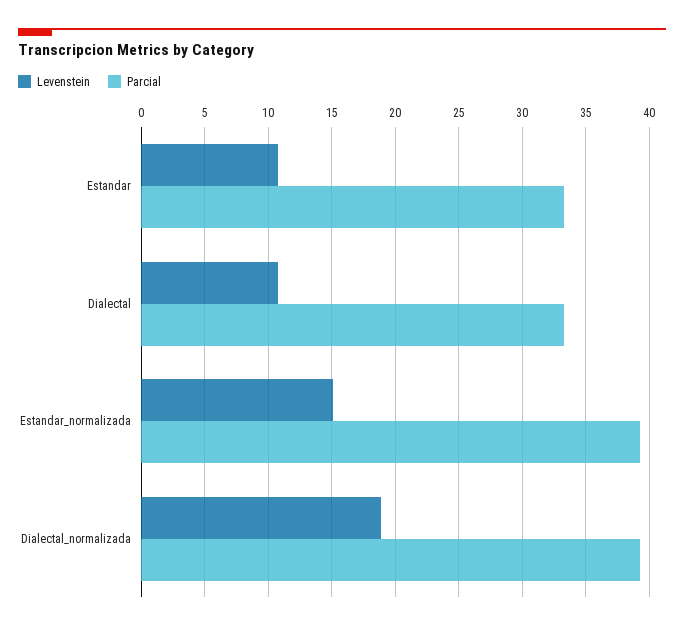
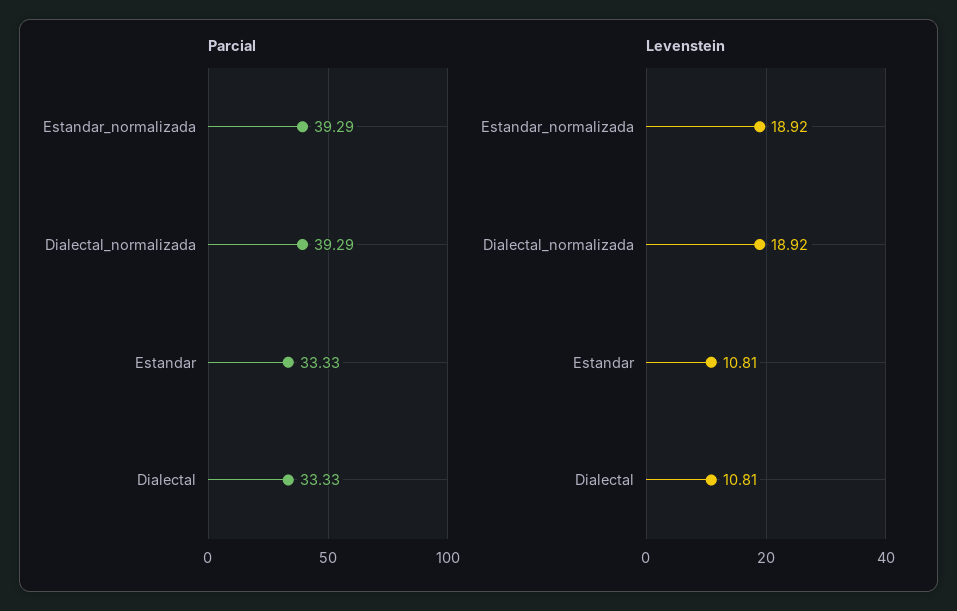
  {
    "Levenstein": {
      "Estandar": 10.81,
      "Dialectal": 10.81,
-     "Estandar_normalizada": 15,
+     "Estandar_normalizada": 18.92,
      "Dialectal_normalizada": 18.92
    },
    "Parcial": {
      "Estandar": 33.33,
      "Dialectal": 33.33,
      "Estandar_normalizada": 39.29,
      "Dialectal_normalizada": 39.29
    }
  }

